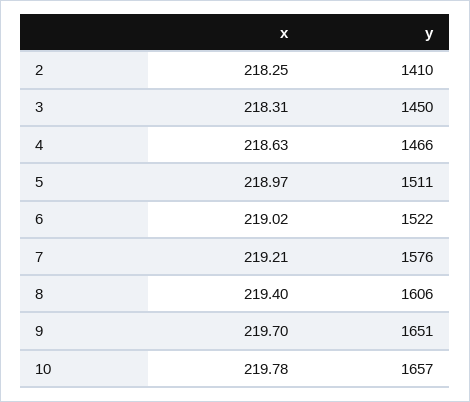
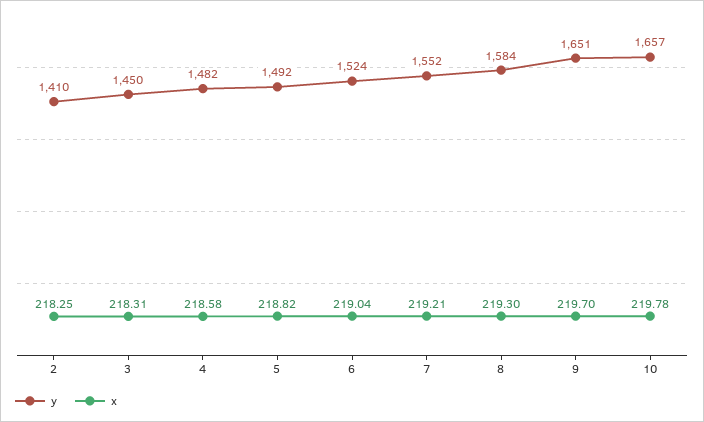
  {
    "x": {
      "2": 218.25,
      "3": 218.31,
-     "4": 218.63,
+     "4": 218.58,
-     "5": 218.97,
+     "5": 218.82,
-     "6": 219.02,
+     "6": 219.04,
      "7": 219.21,
-     "8": 219.4,
+     "8": 219.3,
      "9": 219.7,
      "10": 219.78
    },
    "y": {
      "2": 1410,
      "3": 1450,
-     "4": 1466,
+     "4": 1482,
-     "5": 1511,
+     "5": 1492,
-     "6": 1522,
+     "6": 1524,
-     "7": 1576,
+     "7": 1552,
-     "8": 1606,
+     "8": 1584,
      "9": 1651,
      "10": 1657
    }
  }

